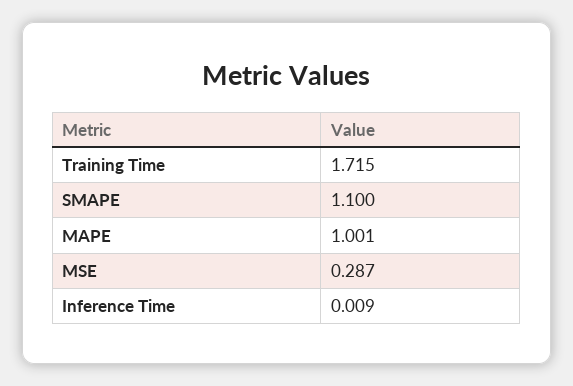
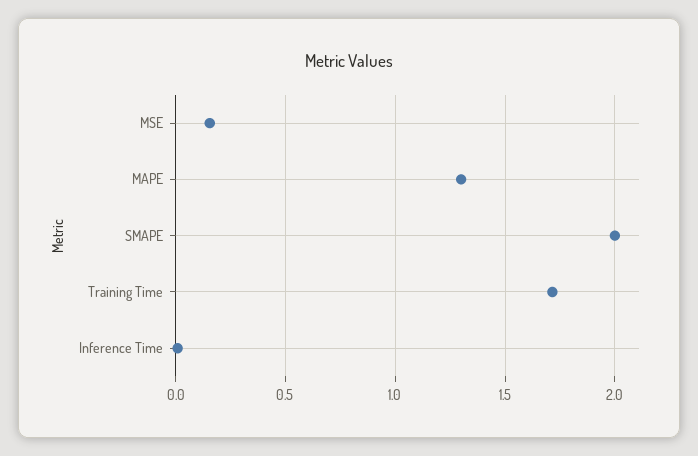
  {
    "Training Time": 1.715,
-   "SMAPE": 1.1,
+   "SMAPE": 2,
-   "MAPE": 1.001,
+   "MAPE": 1.3,
-   "MSE": 0.287,
+   "MSE": 0.15,
    "Inference Time": 0.009
  }

